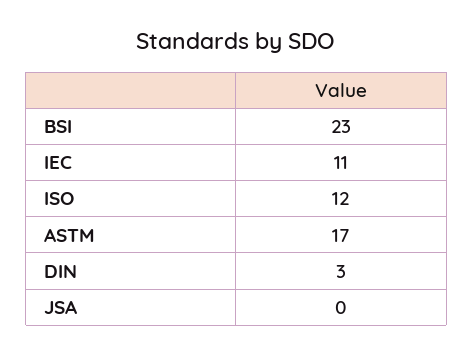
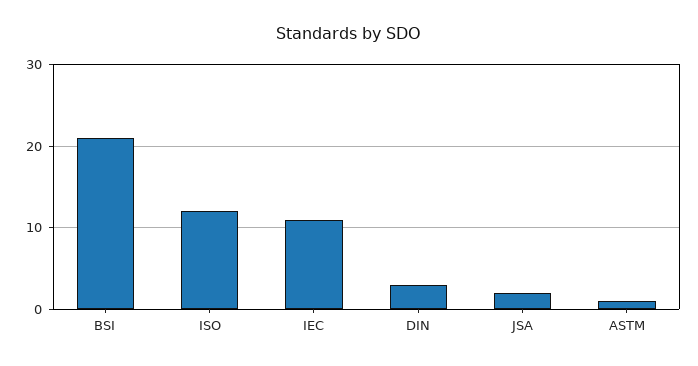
  {
-   "BSI": 23,
+   "BSI": 21,
    "IEC": 11,
    "ISO": 12,
-   "ASTM": 17,
+   "ASTM": 1,
    "DIN": 3,
-   "JSA": 0
+   "JSA": 2
  }

